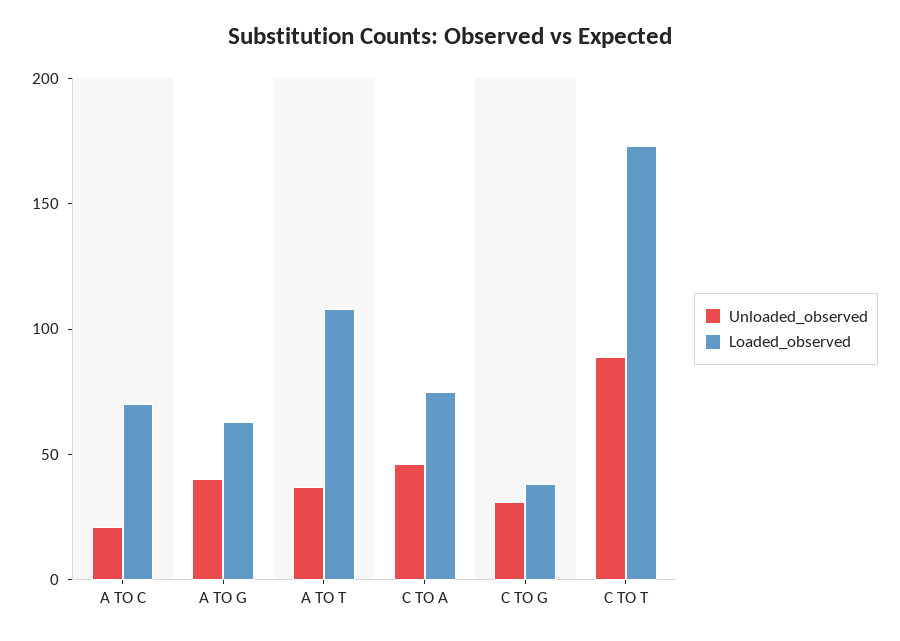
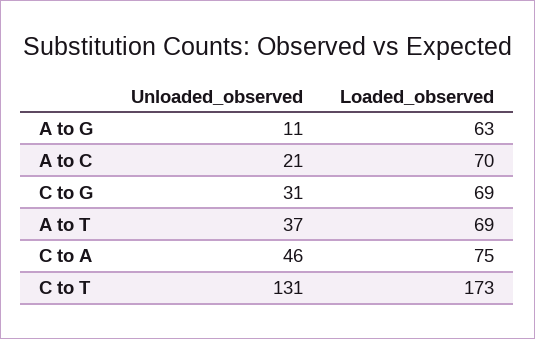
  {
    "Unloaded_observed": {
      "A TO C": 21,
-     "A TO G": 40,
+     "A TO G": 11,
      "A TO T": 37,
      "C TO A": 46,
      "C TO G": 31,
-     "C TO T": 90
+     "C TO T": 131
    },
    "Loaded_observed": {
      "A TO C": 70,
      "A TO G": 63,
-     "A TO T": 110,
+     "A TO T": 69,
      "C TO A": 75,
-     "C TO G": 40,
+     "C TO G": 69,
      "C TO T": 173
    }
  }

